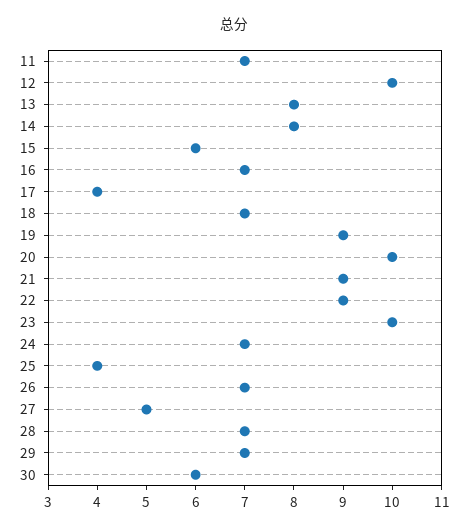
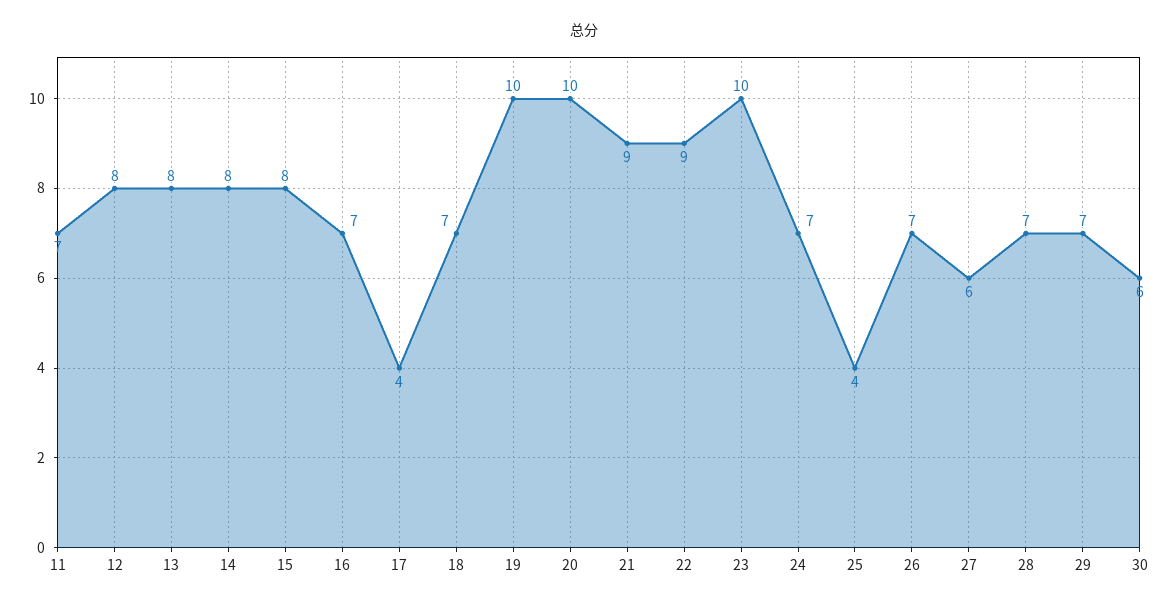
  {
    "11": 7,
-   "12": 10,
+   "12": 8,
    "13": 8,
    "14": 8,
-   "15": 6,
+   "15": 8,
    "16": 7,
    "17": 4,
    "18": 7,
-   "19": 9,
+   "19": 10,
    "20": 10,
    "21": 9,
    "22": 9,
    "23": 10,
    "24": 7,
    "25": 4,
    "26": 7,
-   "27": 5,
+   "27": 6,
    "28": 7,
    "29": 7,
    "30": 6
  }

